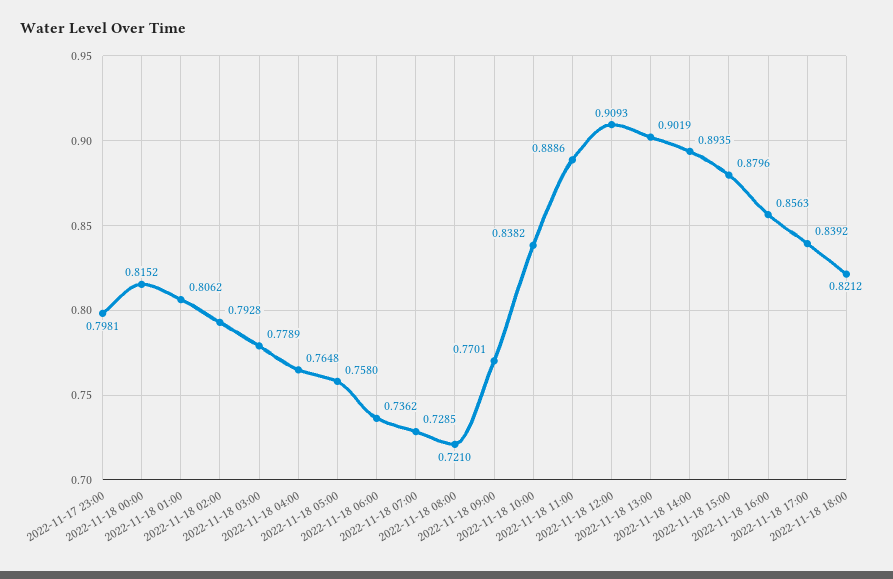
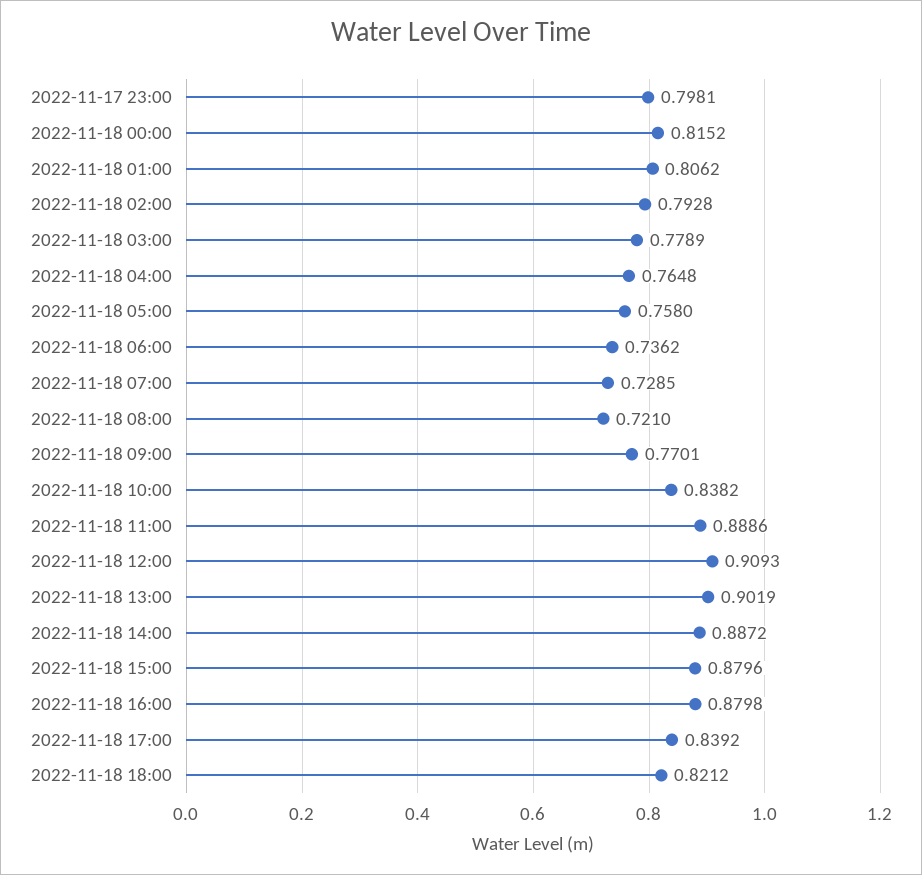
  {
    "2022-11-17 23:00": 0.7981,
    "2022-11-18 00:00": 0.8152,
    "2022-11-18 01:00": 0.8062,
    "2022-11-18 02:00": 0.7928,
    "2022-11-18 03:00": 0.7789,
    "2022-11-18 04:00": 0.7648,
    "2022-11-18 05:00": 0.758,
    "2022-11-18 06:00": 0.7362,
    "2022-11-18 07:00": 0.7285,
    "2022-11-18 08:00": 0.721,
    "2022-11-18 09:00": 0.7701,
    "2022-11-18 10:00": 0.8382,
    "2022-11-18 11:00": 0.8886,
    "2022-11-18 12:00": 0.9093,
    "2022-11-18 13:00": 0.9019,
-   "2022-11-18 14:00": 0.8935,
+   "2022-11-18 14:00": 0.8872,
    "2022-11-18 15:00": 0.8796,
-   "2022-11-18 16:00": 0.8563,
+   "2022-11-18 16:00": 0.8798,
    "2022-11-18 17:00": 0.8392,
    "2022-11-18 18:00": 0.8212
  }

